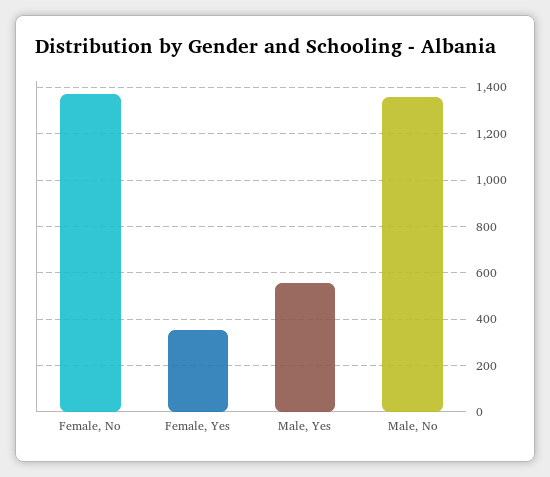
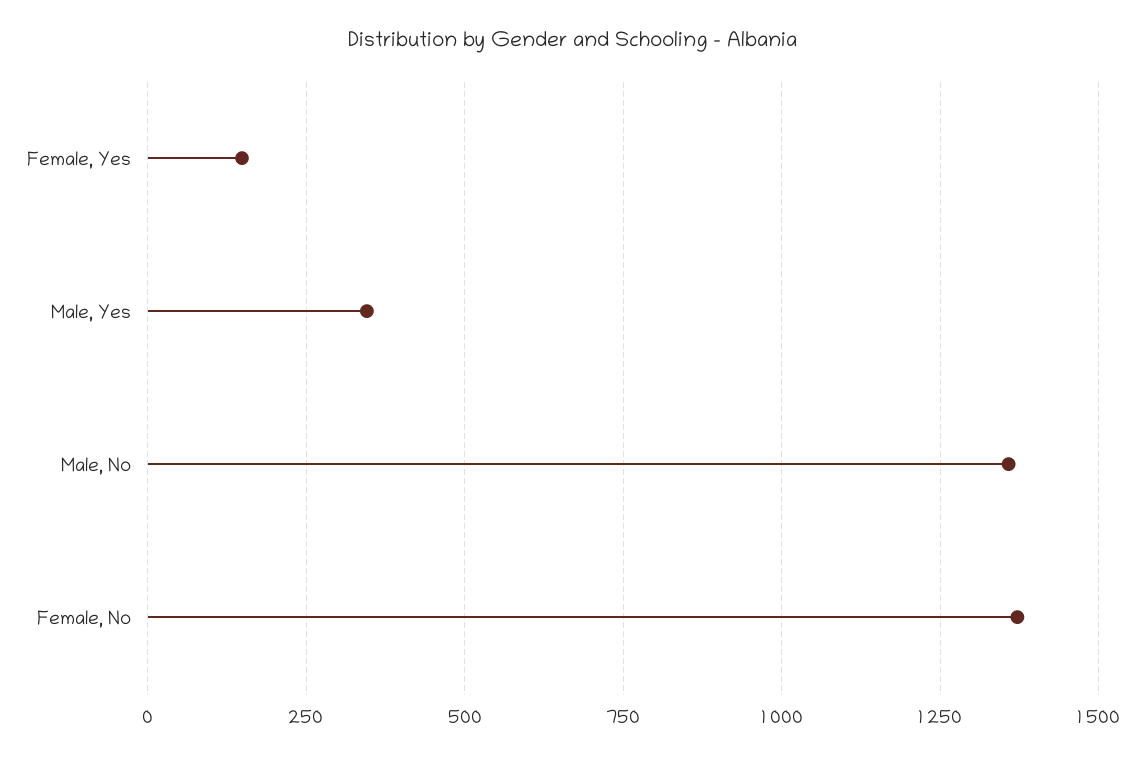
  {
    "Female, No": 1375,
-   "Female, Yes": 350,
+   "Female, Yes": 150,
-   "Male, Yes": 550,
+   "Male, Yes": 350,
    "Male, No": 1350
  }

